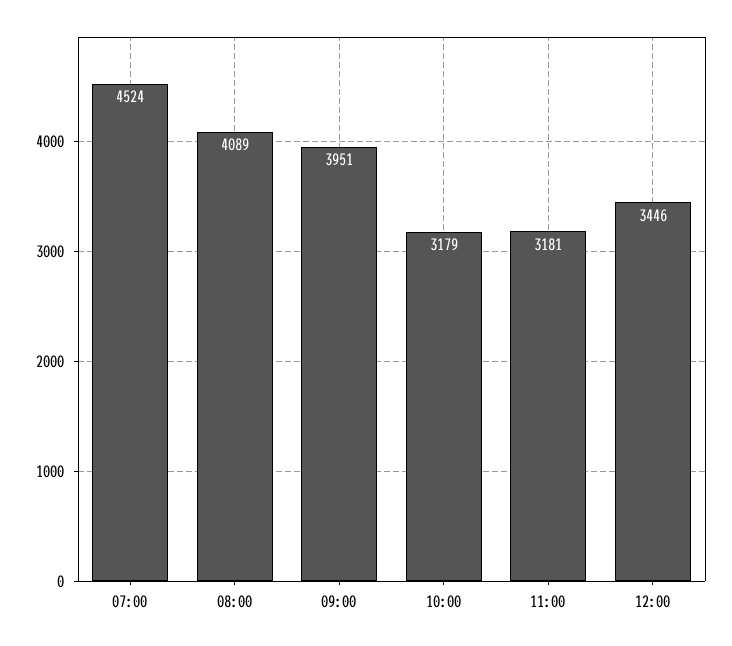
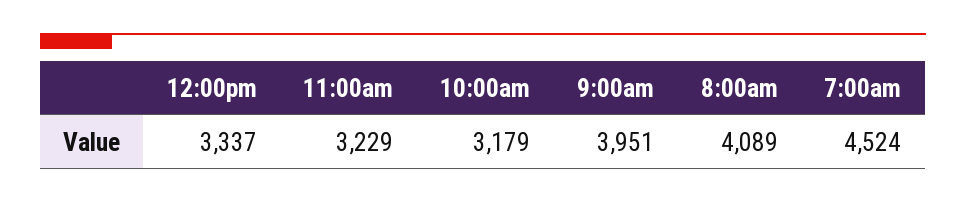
  {
    "07:00": 4524,
    "08:00": 4089,
    "09:00": 3951,
    "10:00": 3179,
-   "11:00": 3181,
+   "11:00": 3229,
-   "12:00": 3446
+   "12:00": 3337
  }

